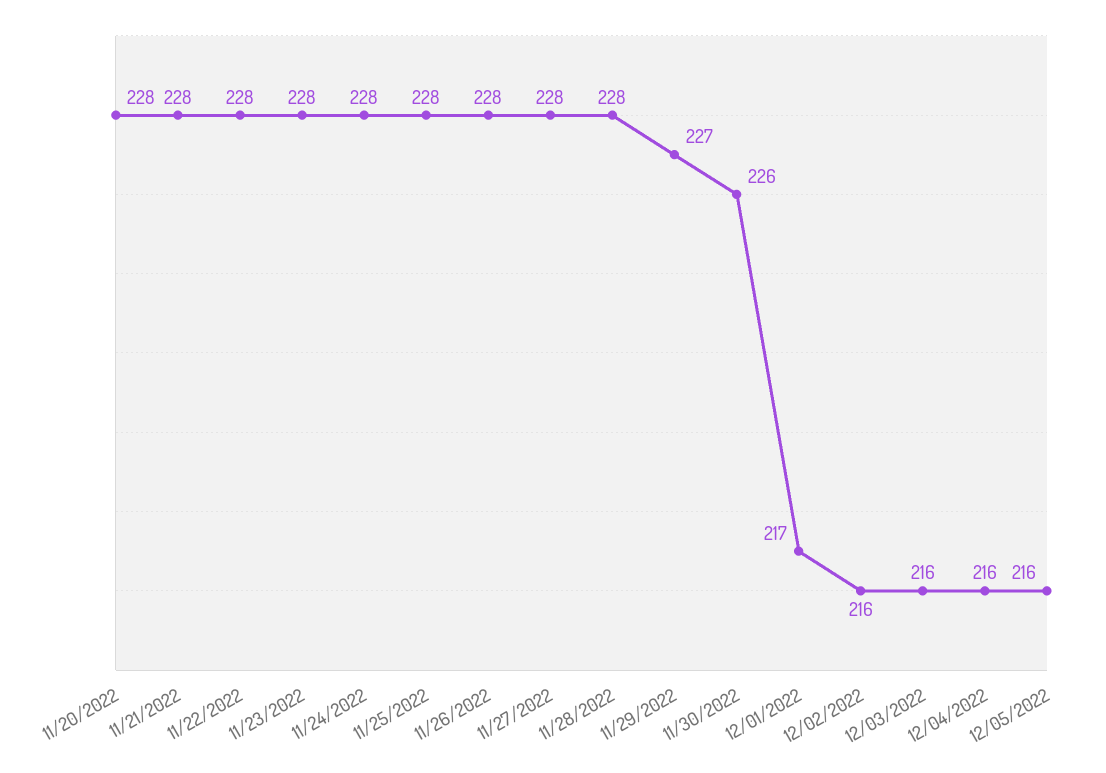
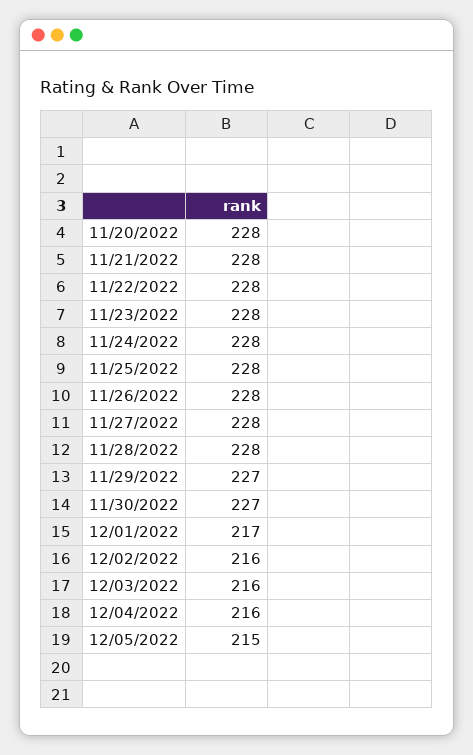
  {
    "11/20/2022": 228,
    "11/21/2022": 228,
    "11/22/2022": 228,
    "11/23/2022": 228,
    "11/24/2022": 228,
    "11/25/2022": 228,
    "11/26/2022": 228,
    "11/27/2022": 228,
    "11/28/2022": 228,
    "11/29/2022": 227,
-   "11/30/2022": 226,
+   "11/30/2022": 227,
    "12/01/2022": 217,
    "12/02/2022": 216,
    "12/03/2022": 216,
    "12/04/2022": 216,
-   "12/05/2022": 216
+   "12/05/2022": 215
  }

